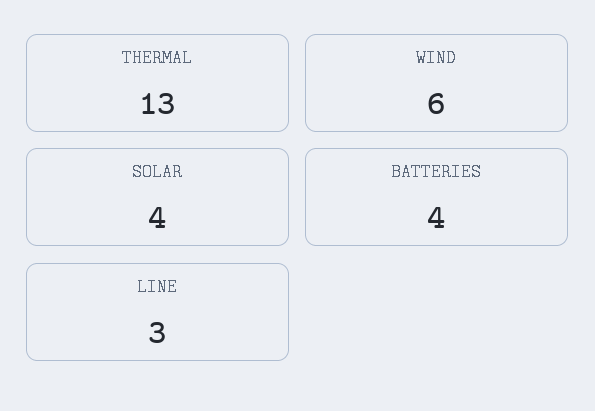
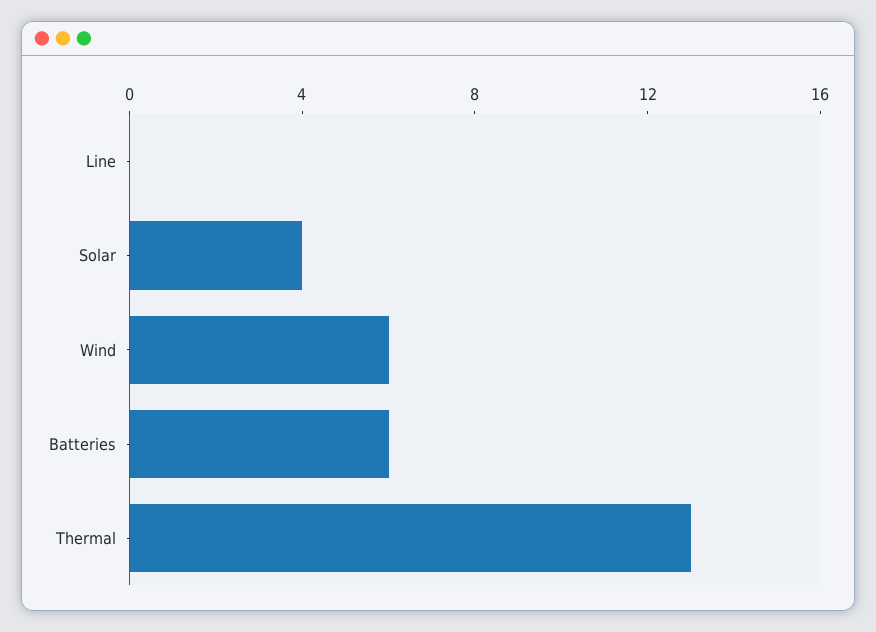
  {
    "THERMAL": 13,
    "WIND": 6,
    "SOLAR": 4,
-   "BATTERIES": 4,
+   "BATTERIES": 6,
-   "LINE": 3
+   "LINE": 0
  }

